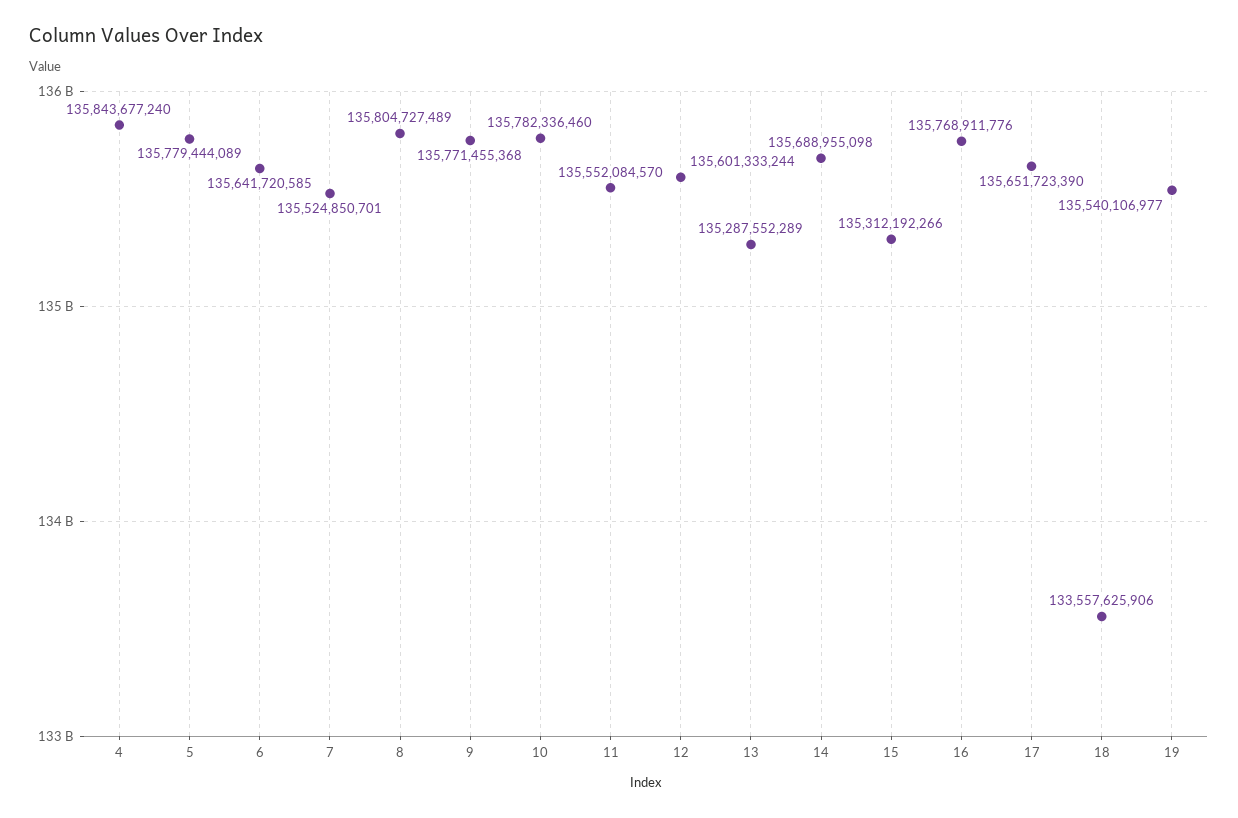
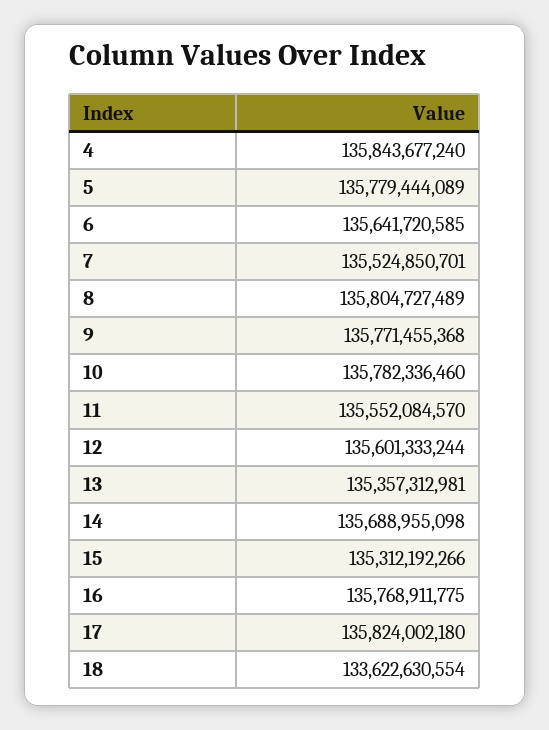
  {
    "4": 135843677240,
    "5": 135779444089,
    "6": 135641720585,
    "7": 135524850701,
    "8": 135804727489,
    "9": 135771455368,
    "10": 135782336460,
    "11": 135552084570,
    "12": 135601333244,
-   "13": 135287552289,
+   "13": 135357312981,
    "14": 135688955098,
    "15": 135312192266,
-   "16": 135768911776,
+   "16": 135768911775,
-   "17": 135651723390,
+   "17": 135824002180,
-   "18": 133557625906,
+   "18": 133622630554
-   "19": 135540106977
  }

